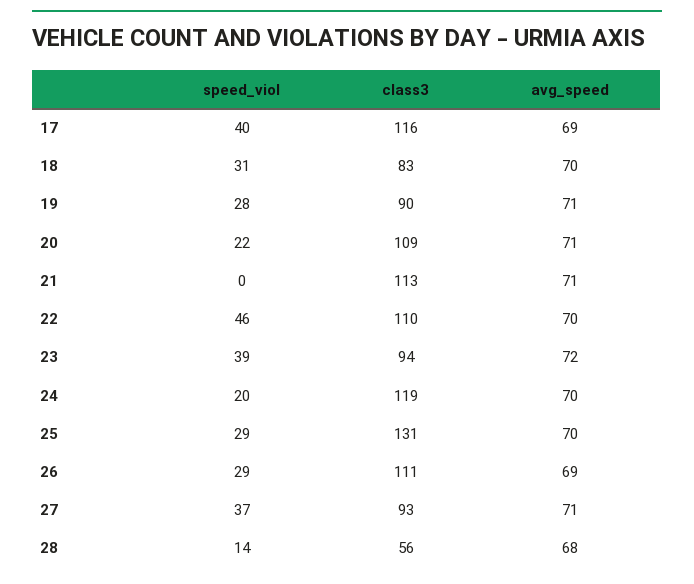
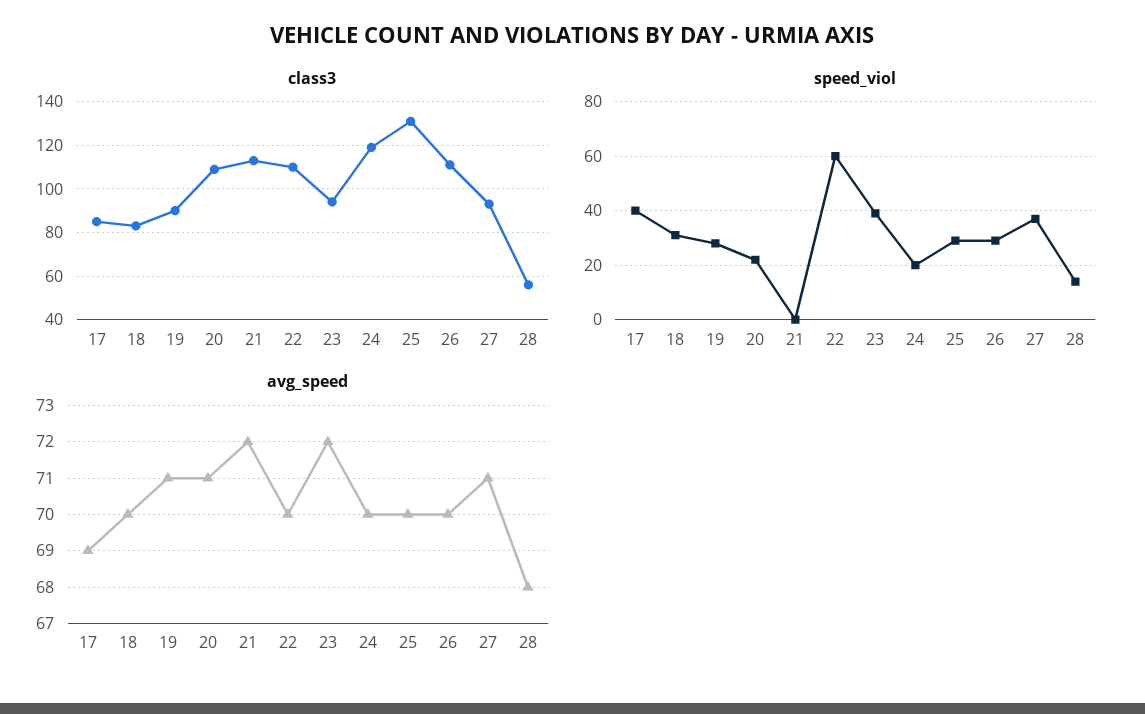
  {
    "speed_viol": {
      "17": 40,
      "18": 31,
      "19": 28,
      "20": 22,
      "21": 0,
-     "22": 46,
+     "22": 60,
      "23": 39,
      "24": 20,
      "25": 29,
      "26": 29,
      "27": 37,
      "28": 14
    },
    "class3": {
-     "17": 116,
+     "17": 85,
      "18": 83,
      "19": 90,
      "20": 109,
      "21": 113,
      "22": 110,
      "23": 94,
      "24": 119,
      "25": 131,
      "26": 111,
      "27": 93,
      "28": 56
    },
    "avg_speed": {
      "17": 69,
      "18": 70,
      "19": 71,
      "20": 71,
-     "21": 71,
+     "21": 72,
      "22": 70,
      "23": 72,
      "24": 70,
      "25": 70,
-     "26": 69,
+     "26": 70,
      "27": 71,
      "28": 68
    }
  }

